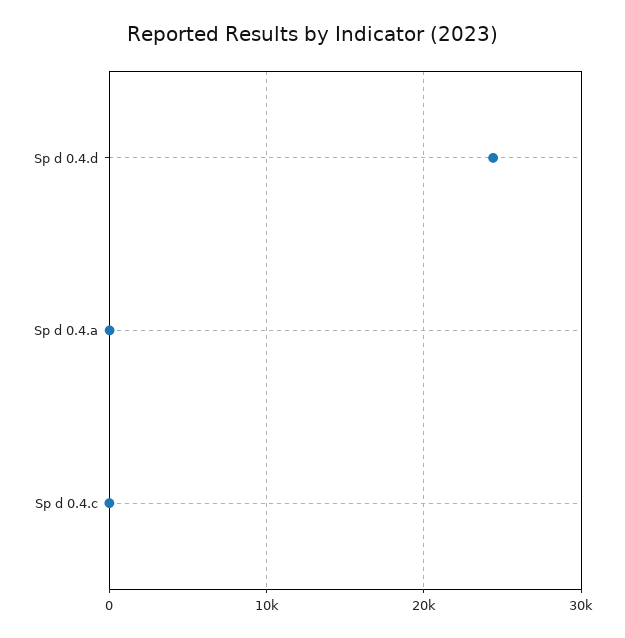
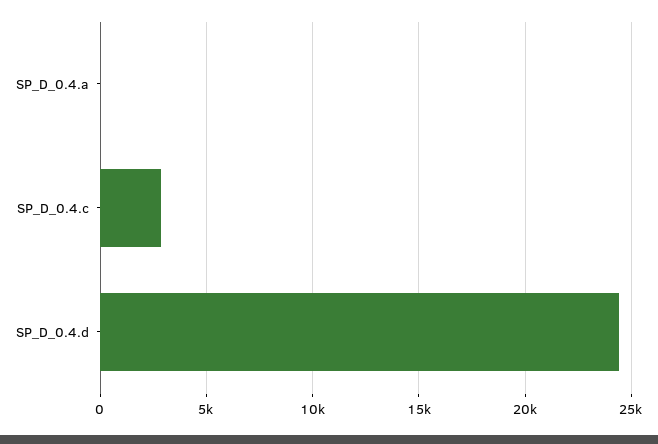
  {
    "Sp d 0.4.d": 24500,
    "Sp d 0.4.a": 0,
-   "Sp d 0.4.c": 0
+   "Sp d 0.4.c": 3000
  }

